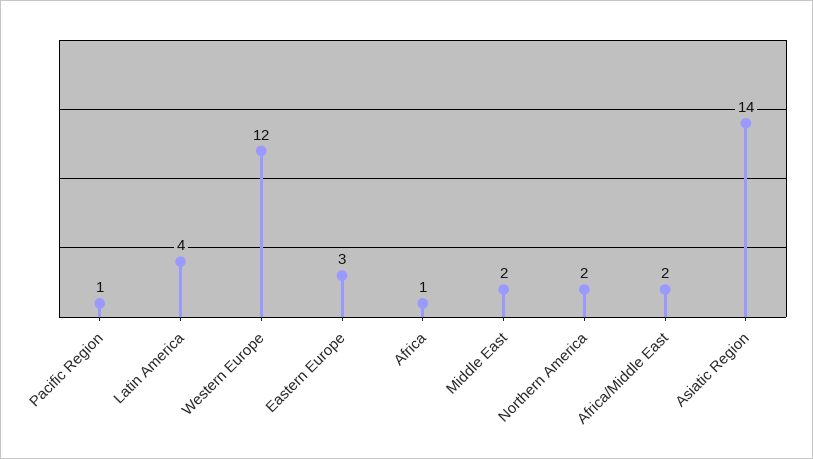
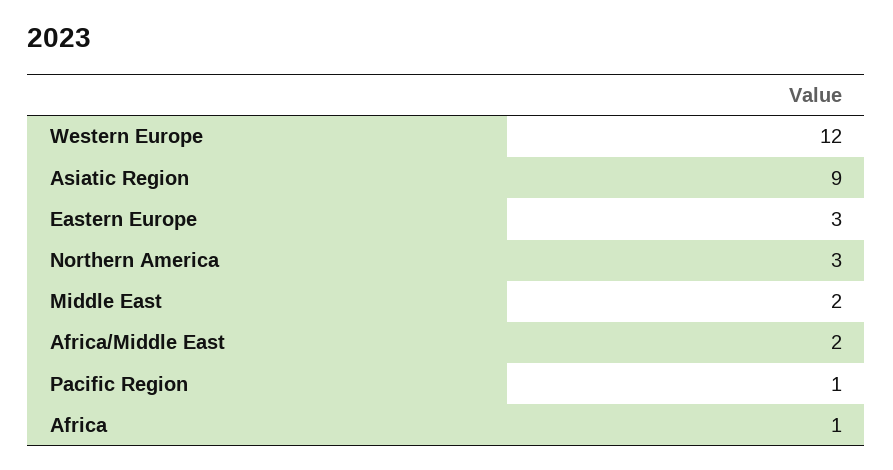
  {
    "Pacific Region": 1,
-   "Latin America": 4,
    "Western Europe": 12,
    "Eastern Europe": 3,
    "Africa": 1,
    "Middle East": 2,
-   "Northern America": 2,
+   "Northern America": 3,
    "Africa/Middle East": 2,
-   "Asiatic Region": 14
+   "Asiatic Region": 9
  }

